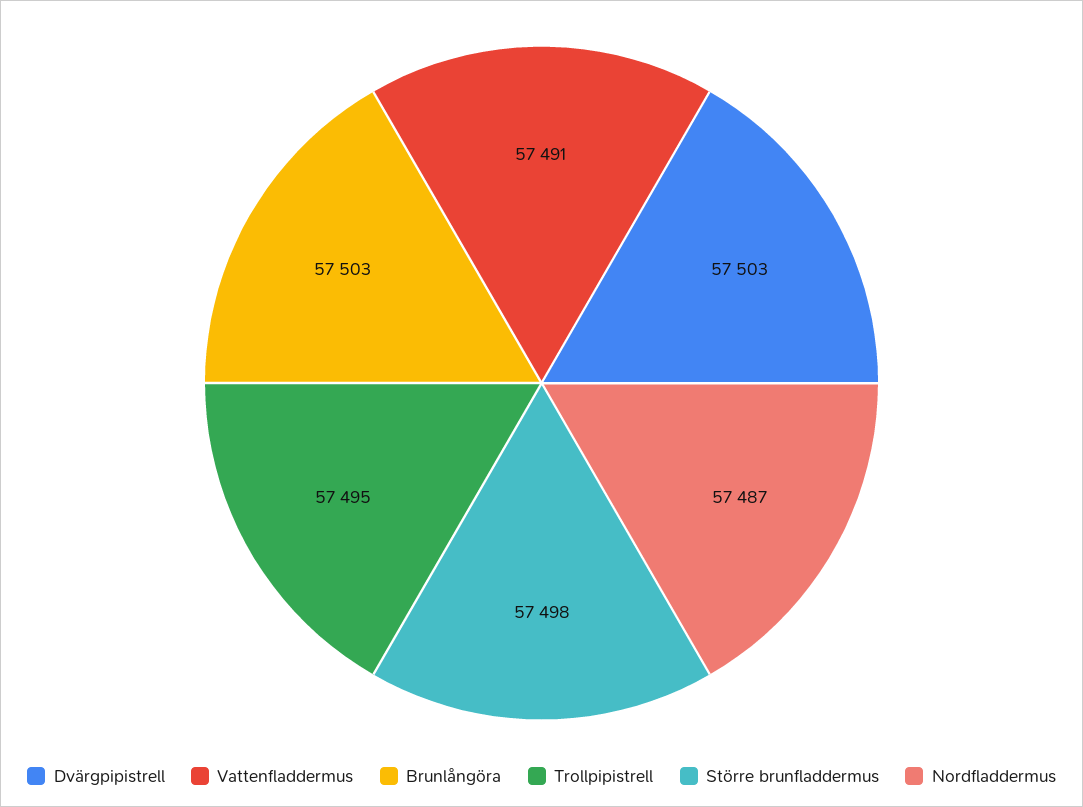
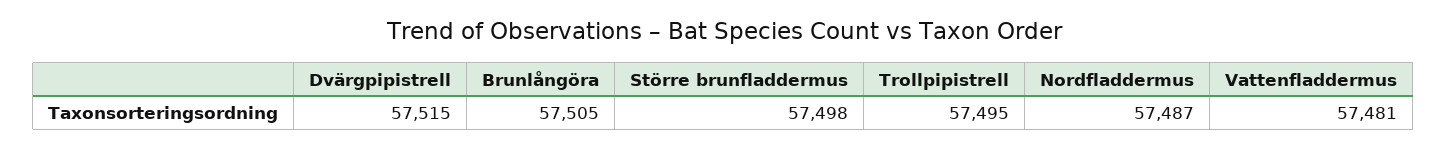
  {
-   "Dvärgpipistrell": 57503,
+   "Dvärgpipistrell": 57515,
-   "Vattenfladdermus": 57491,
+   "Vattenfladdermus": 57481,
-   "Brunlångöra": 57503,
+   "Brunlångöra": 57505,
    "Trollpipistrell": 57495,
    "Större brunfladdermus": 57498,
    "Nordfladdermus": 57487
  }

